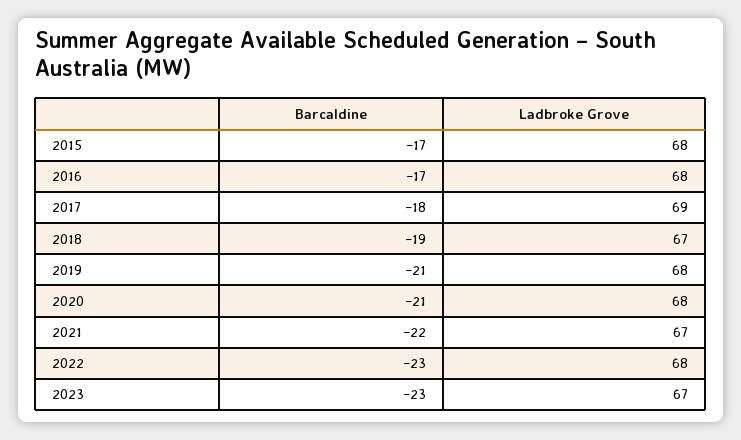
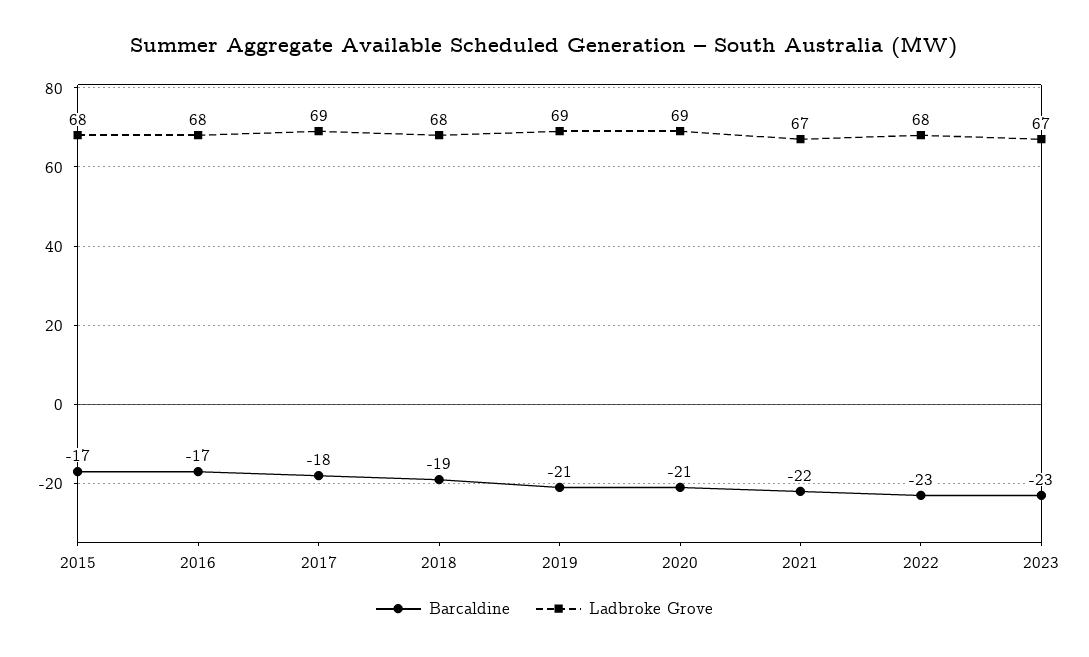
  {
    "Barcaldine": {
      "2015": -17,
      "2016": -17,
      "2017": -18,
      "2018": -19,
      "2019": -21,
      "2020": -21,
      "2021": -22,
      "2022": -23,
      "2023": -23
    },
    "Ladbroke Grove": {
      "2015": 68,
      "2016": 68,
      "2017": 69,
-     "2018": 67,
+     "2018": 68,
-     "2019": 68,
+     "2019": 69,
-     "2020": 68,
+     "2020": 69,
      "2021": 67,
      "2022": 68,
      "2023": 67
    }
  }

